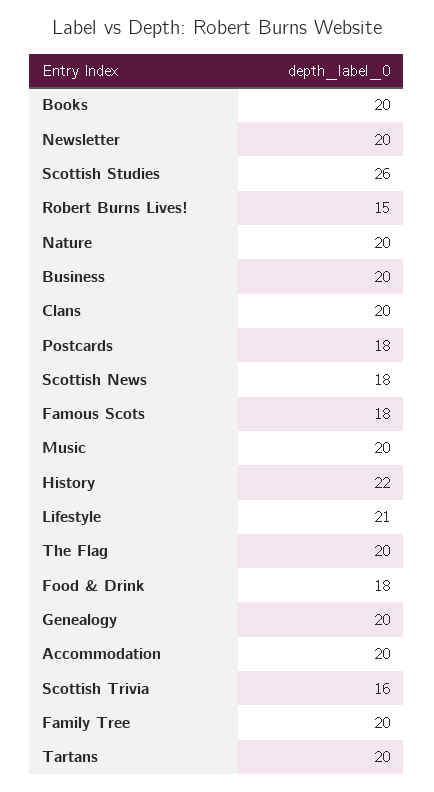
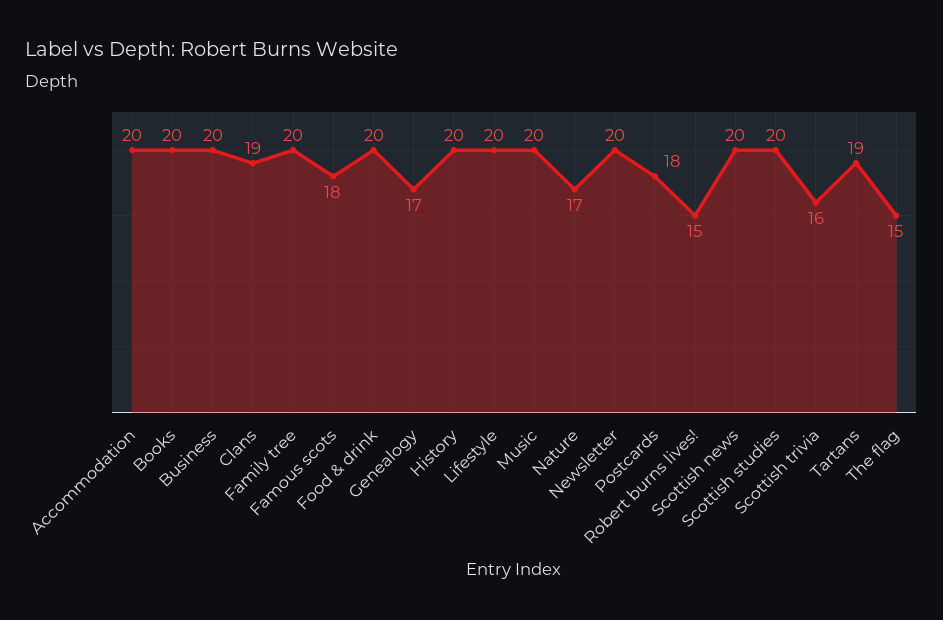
  {
    "Books": 20,
    "Newsletter": 20,
-   "Scottish Studies": 26,
+   "Scottish Studies": 20,
    "Robert Burns Lives!": 15,
-   "Nature": 20,
+   "Nature": 17,
    "Business": 20,
-   "Clans": 20,
+   "Clans": 19,
    "Postcards": 18,
-   "Scottish News": 18,
+   "Scottish News": 20,
    "Famous Scots": 18,
    "Music": 20,
-   "History": 22,
+   "History": 20,
-   "Lifestyle": 21,
+   "Lifestyle": 20,
-   "The Flag": 20,
+   "The Flag": 15,
-   "Food & Drink": 18,
+   "Food & Drink": 20,
-   "Genealogy": 20,
+   "Genealogy": 17,
    "Accommodation": 20,
    "Scottish Trivia": 16,
    "Family Tree": 20,
-   "Tartans": 20
+   "Tartans": 19
  }

